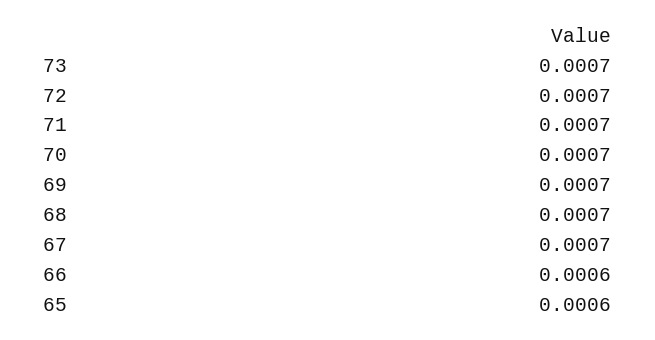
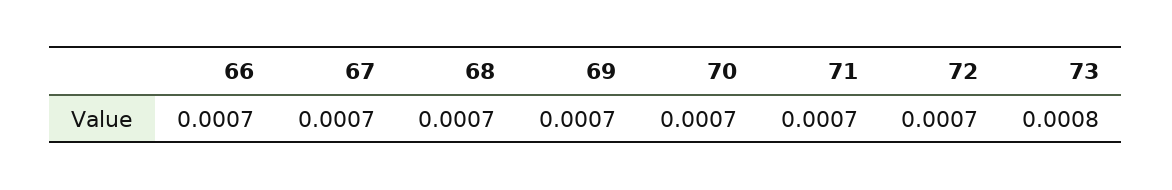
  {
-   "73": 0.0007,
+   "73": 0.0008,
    "72": 0.0007,
    "71": 0.0007,
    "70": 0.0007,
    "69": 0.0007,
    "68": 0.0007,
    "67": 0.0007,
-   "66": 0.0006,
+   "66": 0.0007
-   "65": 0.0006
  }

